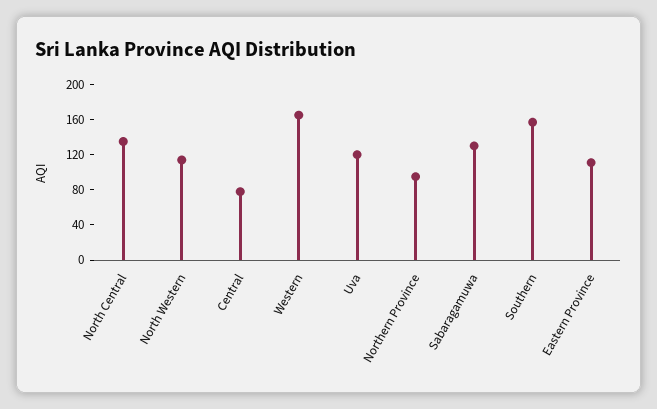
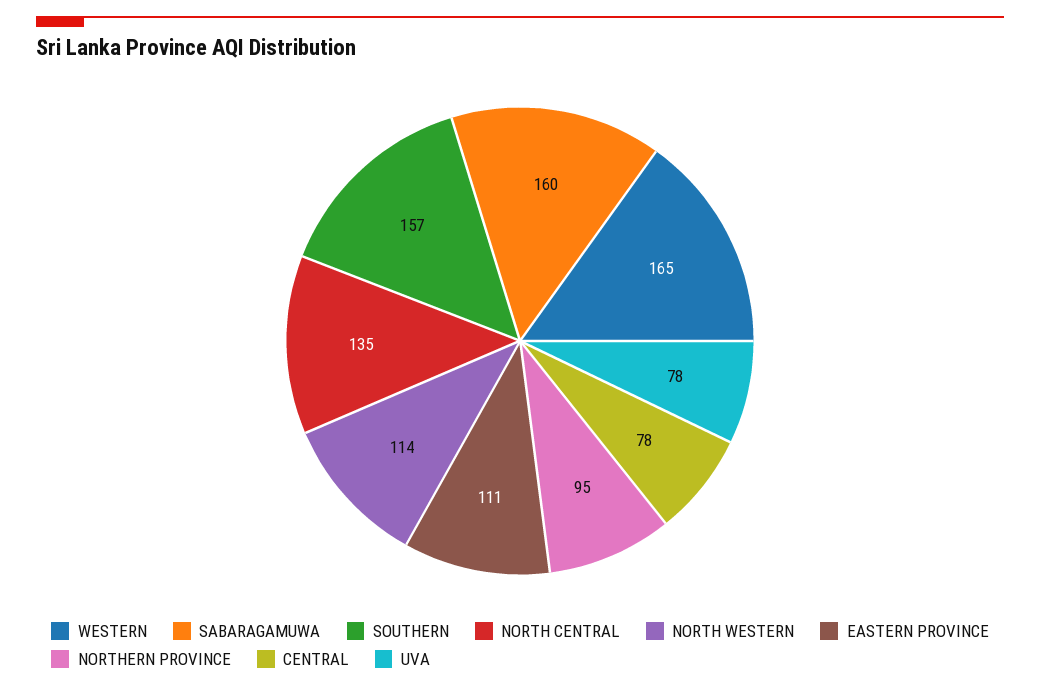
  {
    "North Central": 135,
    "North Western": 114,
    "Central": 78,
    "Western": 165,
-   "Uva": 120,
+   "Uva": 78,
    "Northern Province": 95,
-   "Sabaragamuwa": 130,
+   "Sabaragamuwa": 160,
    "Southern": 157,
    "Eastern Province": 111
  }

